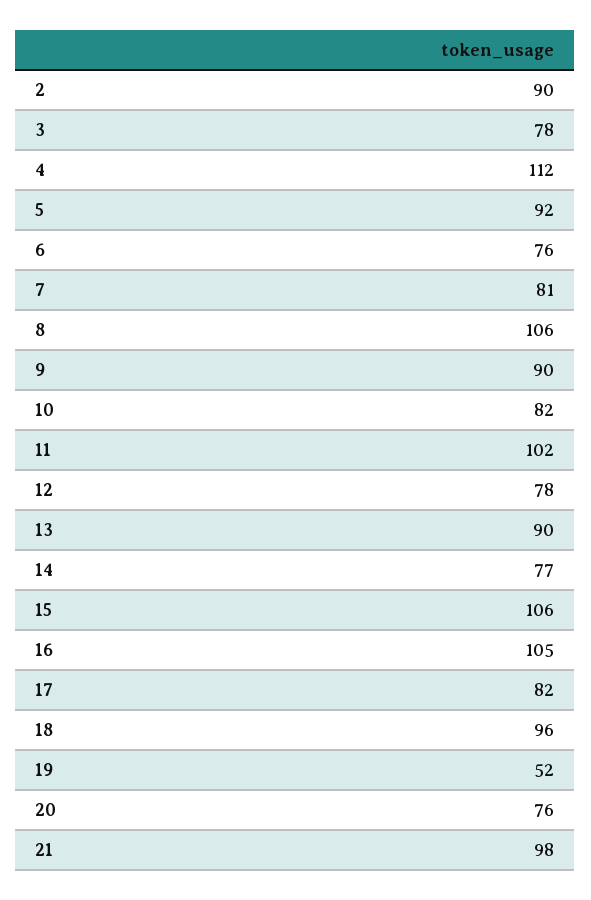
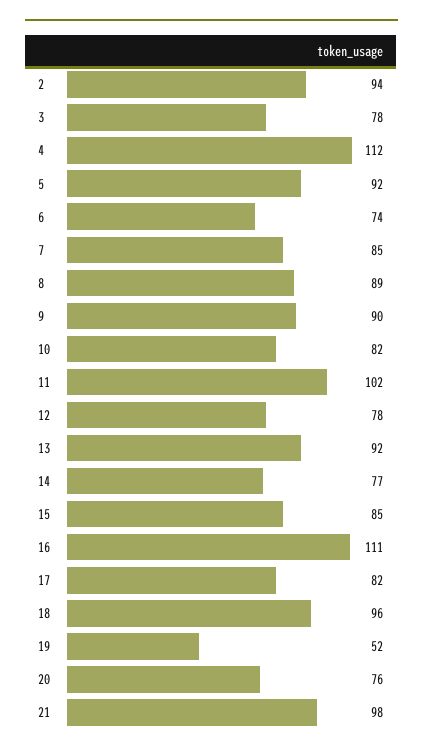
  {
-   "2": 90,
+   "2": 94,
    "3": 78,
    "4": 112,
    "5": 92,
-   "6": 76,
+   "6": 74,
-   "7": 81,
+   "7": 85,
-   "8": 106,
+   "8": 89,
    "9": 90,
    "10": 82,
    "11": 102,
    "12": 78,
-   "13": 90,
+   "13": 92,
    "14": 77,
-   "15": 106,
+   "15": 85,
-   "16": 105,
+   "16": 111,
    "17": 82,
    "18": 96,
    "19": 52,
    "20": 76,
    "21": 98
  }

